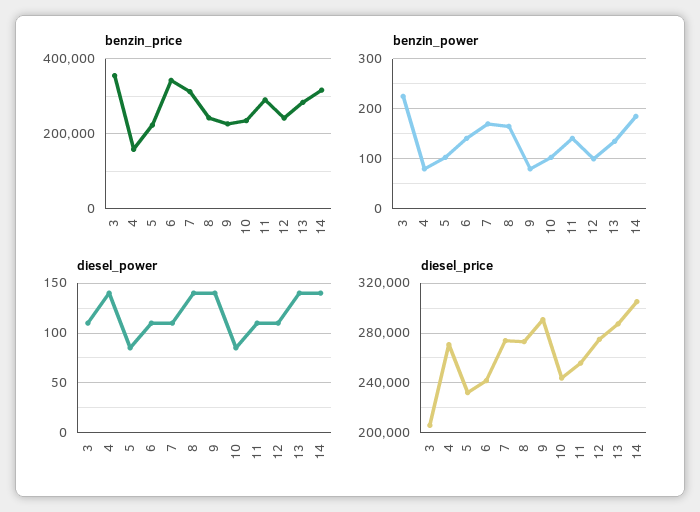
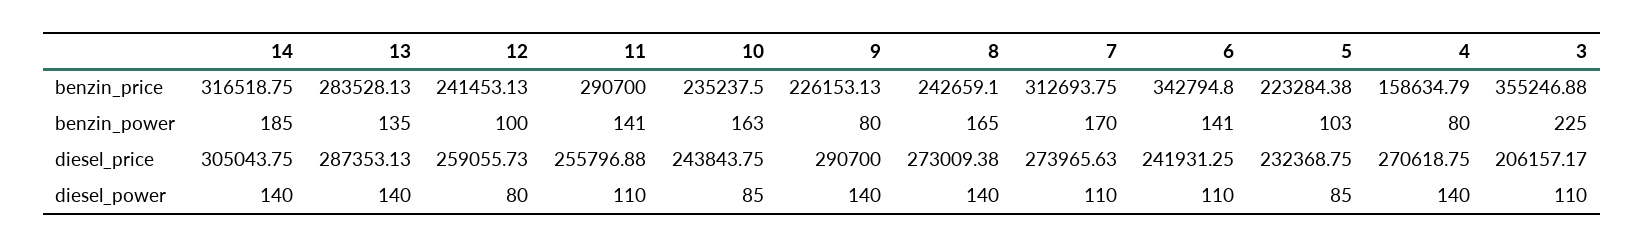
  {
    "benzin_price": {
      "3": 355246.88,
      "4": 158634.79,
      "5": 223284.38,
      "6": 342794.8,
      "7": 312693.75,
      "8": 242659.1,
      "9": 226153.13,
      "10": 235237.5,
      "11": 290700,
      "12": 241453.13,
      "13": 283528.13,
      "14": 316518.75
    },
    "benzin_power": {
      "3": 225,
      "4": 80,
      "5": 103,
      "6": 141,
      "7": 170,
      "8": 165,
      "9": 80,
-     "10": 100,
+     "10": 163,
      "11": 141,
      "12": 100,
      "13": 135,
      "14": 185
    },
    "diesel_power": {
      "3": 110,
      "4": 140,
      "5": 85,
      "6": 110,
      "7": 110,
      "8": 140,
      "9": 140,
      "10": 85,
      "11": 110,
-     "12": 110,
+     "12": 80,
      "13": 140,
      "14": 140
    },
    "diesel_price": {
      "3": 206157.17,
      "4": 270618.75,
      "5": 232368.75,
      "6": 241931.25,
      "7": 273965.63,
      "8": 273009.38,
      "9": 290700,
      "10": 243843.75,
      "11": 255796.88,
-     "12": 275000,
+     "12": 259055.73,
      "13": 287353.13,
      "14": 305043.75
    }
  }

